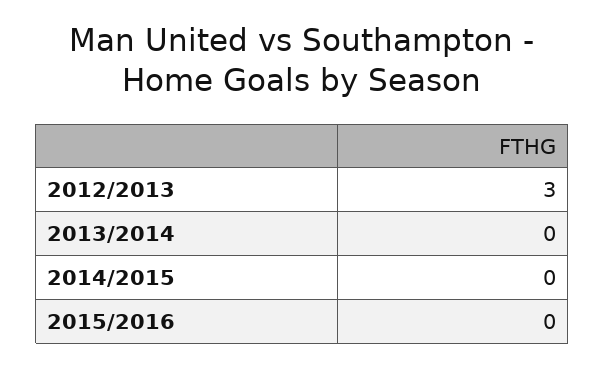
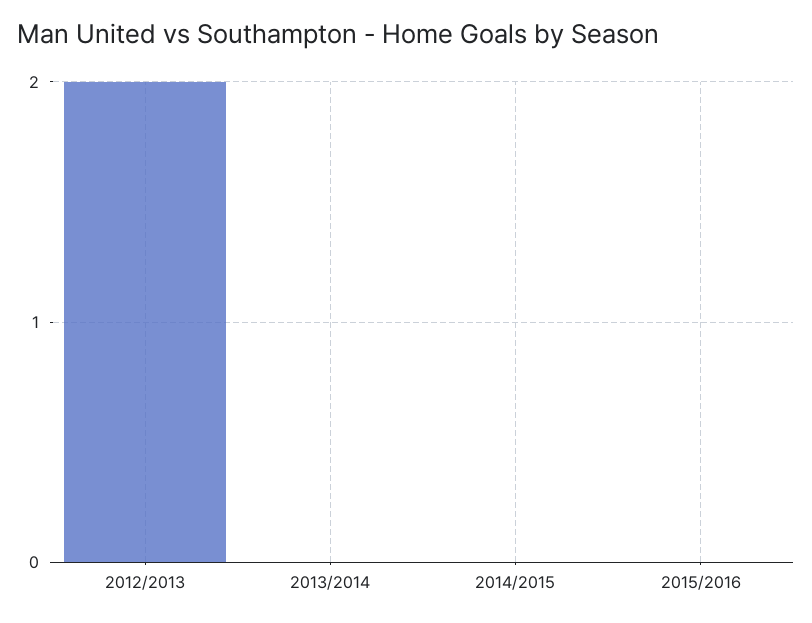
  {
-   "2012/2013": 3,
+   "2012/2013": 2,
    "2013/2014": 0,
    "2014/2015": 0,
    "2015/2016": 0
  }

